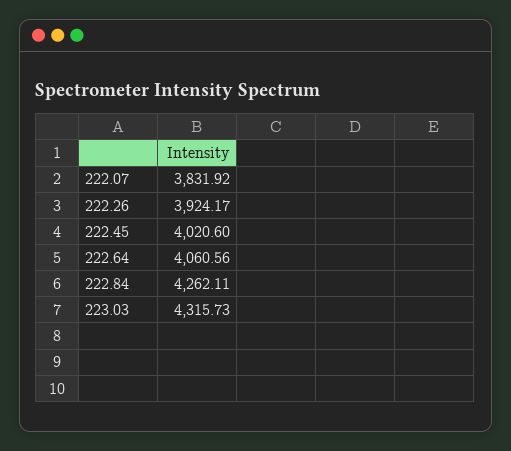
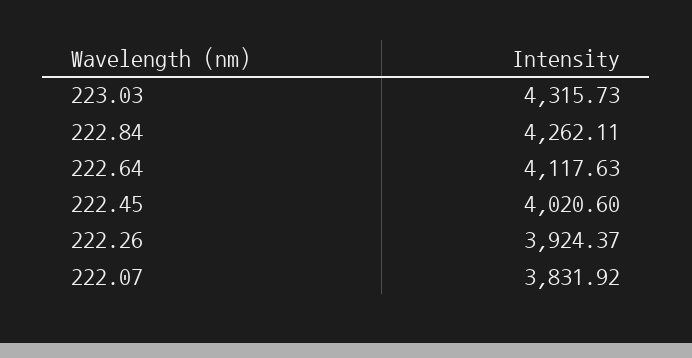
  {
    "222.07": 3831.92,
-   "222.26": 3924.17,
+   "222.26": 3924.37,
    "222.45": 4020.6,
-   "222.64": 4060.56,
+   "222.64": 4117.63,
    "222.84": 4262.11,
    "223.03": 4315.73
  }

